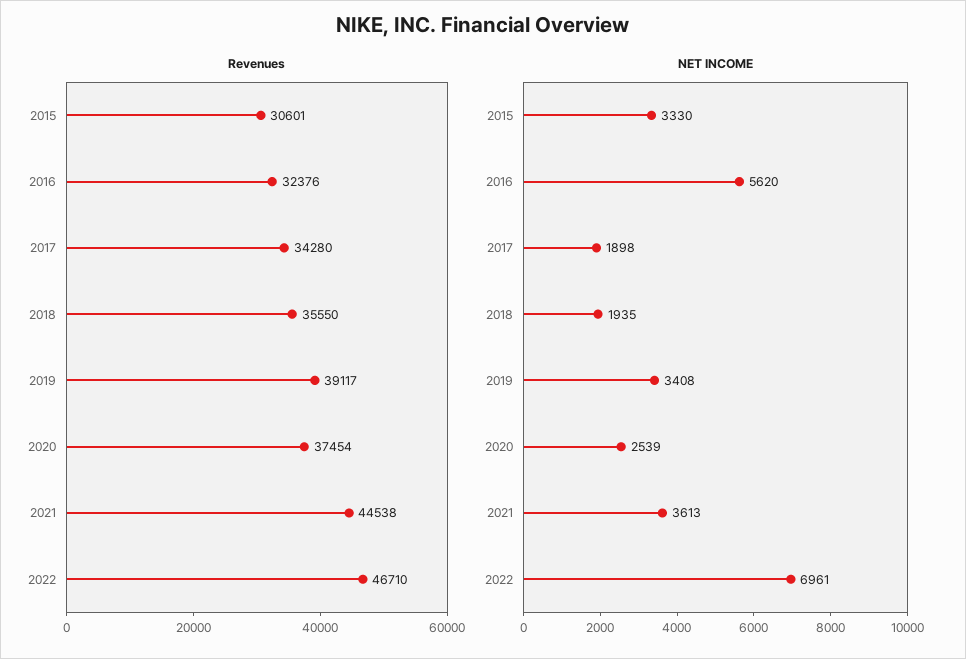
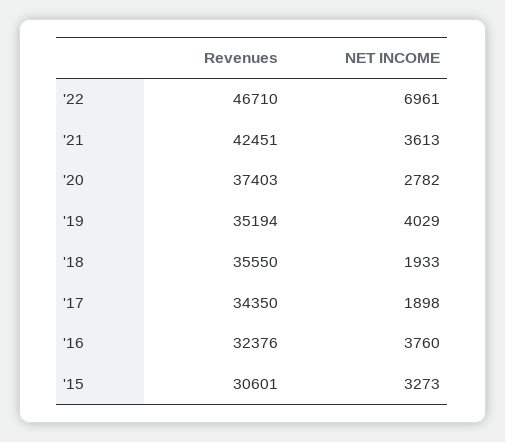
  {
    "Revenues": {
      "2015": 30601,
      "2016": 32376,
-     "2017": 34280,
+     "2017": 34350,
      "2018": 35550,
-     "2019": 39117,
+     "2019": 35194,
-     "2020": 37454,
+     "2020": 37403,
-     "2021": 44538,
+     "2021": 42451,
      "2022": 46710
    },
    "NET INCOME": {
-     "2015": 3330,
+     "2015": 3273,
-     "2016": 5620,
+     "2016": 3760,
      "2017": 1898,
-     "2018": 1935,
+     "2018": 1933,
-     "2019": 3408,
+     "2019": 4029,
-     "2020": 2539,
+     "2020": 2782,
      "2021": 3613,
      "2022": 6961
    }
  }

